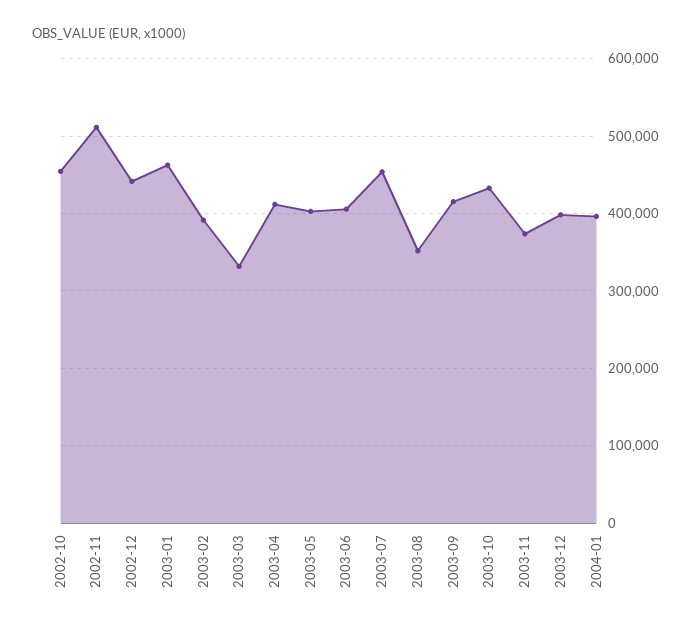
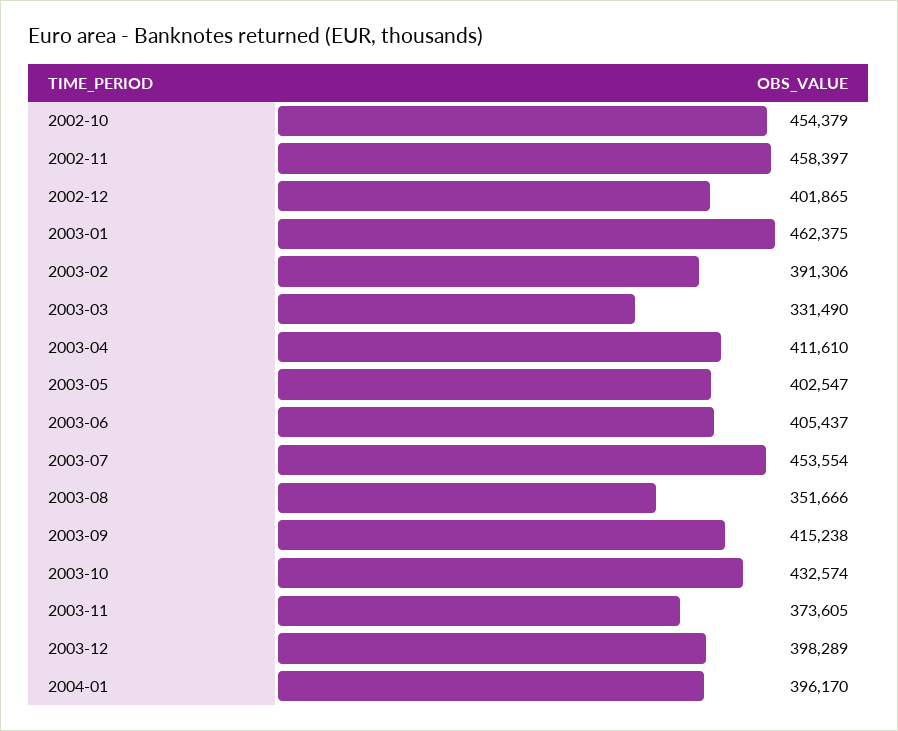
  {
    "2002-10": 454379,
-   "2002-11": 510000,
+   "2002-11": 458397,
-   "2002-12": 440000,
+   "2002-12": 401865,
    "2003-01": 462375,
    "2003-02": 391306,
    "2003-03": 331490,
    "2003-04": 411610,
    "2003-05": 402547,
    "2003-06": 405437,
    "2003-07": 453554,
    "2003-08": 351666,
    "2003-09": 415238,
    "2003-10": 432574,
    "2003-11": 373605,
    "2003-12": 398289,
    "2004-01": 396170
  }

